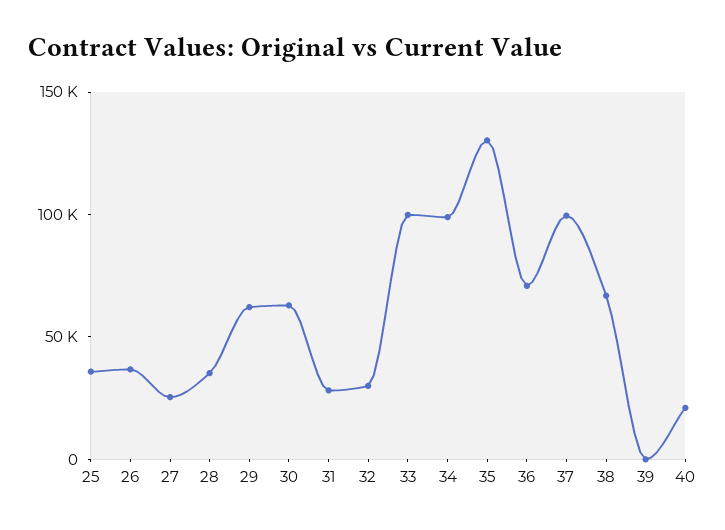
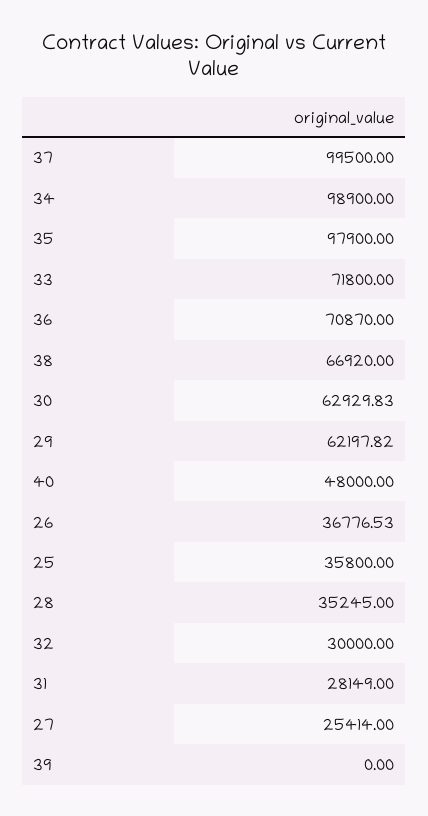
  {
    "25": 35800,
    "26": 36776.53,
    "27": 25414,
    "28": 35245,
    "29": 62197.82,
    "30": 62929.83,
    "31": 28149,
    "32": 30000,
-   "33": 100000,
+   "33": 71800,
    "34": 98900,
-   "35": 130000,
+   "35": 97900,
    "36": 70870,
    "37": 99500,
    "38": 66920,
    "39": 0,
-   "40": 20000
+   "40": 48000
  }

